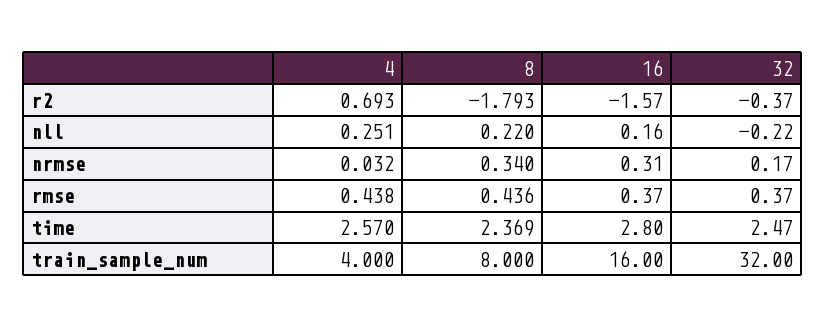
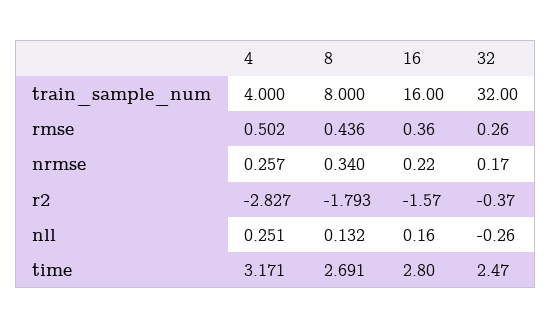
  {
    "4": {
-     "r2": 0.693,
+     "r2": -2.827,
      "nll": 0.251,
-     "nrmse": 0.032,
+     "nrmse": 0.257,
-     "rmse": 0.438,
+     "rmse": 0.502,
-     "time": 2.57,
+     "time": 3.171,
      "train_sample_num": 4
    },
    "8": {
      "r2": -1.793,
-     "nll": 0.22,
+     "nll": 0.132,
      "nrmse": 0.34,
      "rmse": 0.436,
-     "time": 2.369,
+     "time": 2.691,
      "train_sample_num": 8
    },
    "16": {
      "r2": -1.57,
      "nll": 0.16,
-     "nrmse": 0.31,
+     "nrmse": 0.22,
-     "rmse": 0.37,
+     "rmse": 0.36,
      "time": 2.8,
      "train_sample_num": 16
    },
    "32": {
      "r2": -0.37,
-     "nll": -0.22,
+     "nll": -0.26,
      "nrmse": 0.17,
-     "rmse": 0.37,
+     "rmse": 0.26,
      "time": 2.47,
      "train_sample_num": 32
    }
  }

